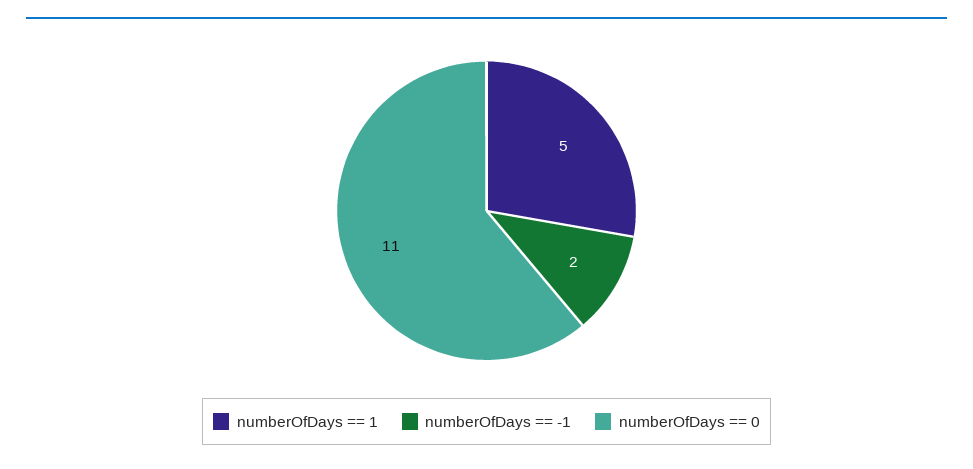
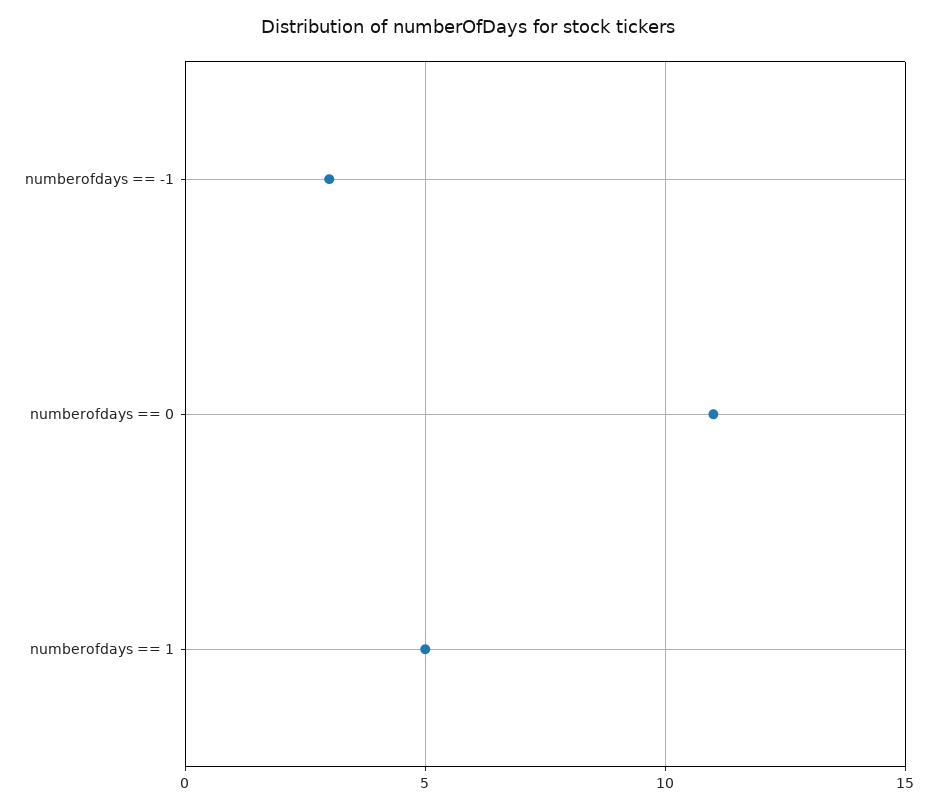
  {
    "numberOfDays == 1": 5,
-   "numberOfDays == -1": 2,
+   "numberOfDays == -1": 3,
    "numberOfDays == 0": 11
  }

